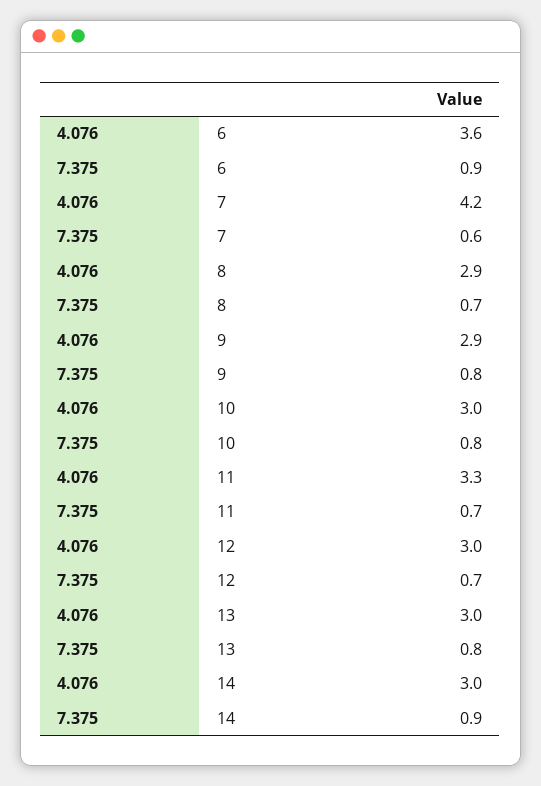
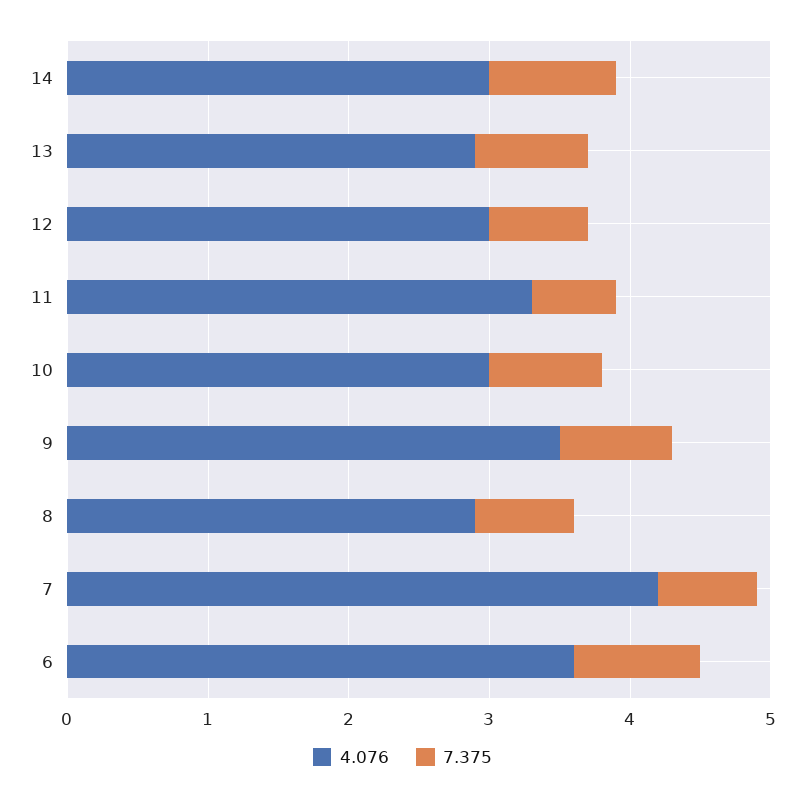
  {
    "4.076": {
      "6": 3.6,
      "7": 4.2,
      "8": 2.9,
-     "9": 2.9,
+     "9": 3.5,
      "10": 3,
      "11": 3.3,
      "12": 3,
-     "13": 3,
+     "13": 2.9,
      "14": 3
    },
    "7.375": {
      "6": 0.9,
-     "7": 0.6,
+     "7": 0.7,
      "8": 0.7,
      "9": 0.8,
      "10": 0.8,
-     "11": 0.7,
+     "11": 0.6,
      "12": 0.7,
      "13": 0.8,
      "14": 0.9
    }
  }

